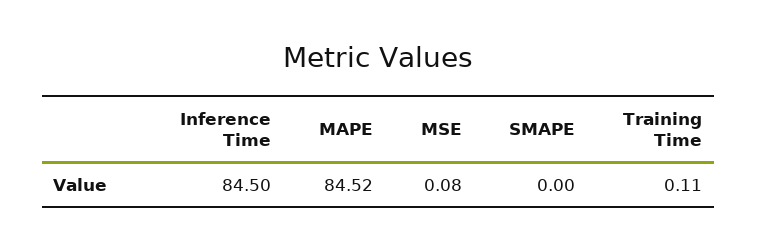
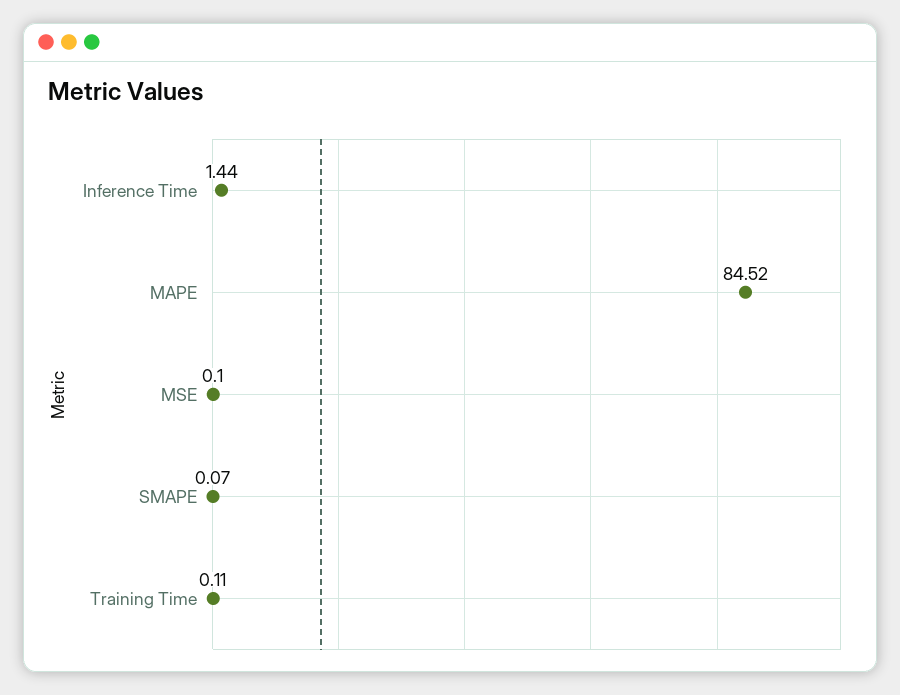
  {
-   "Inference Time": 84.5,
+   "Inference Time": 1.44,
    "MAPE": 84.52,
-   "MSE": 0.08,
+   "MSE": 0.1,
-   "SMAPE": 0,
+   "SMAPE": 0.07,
    "Training Time": 0.11
  }

